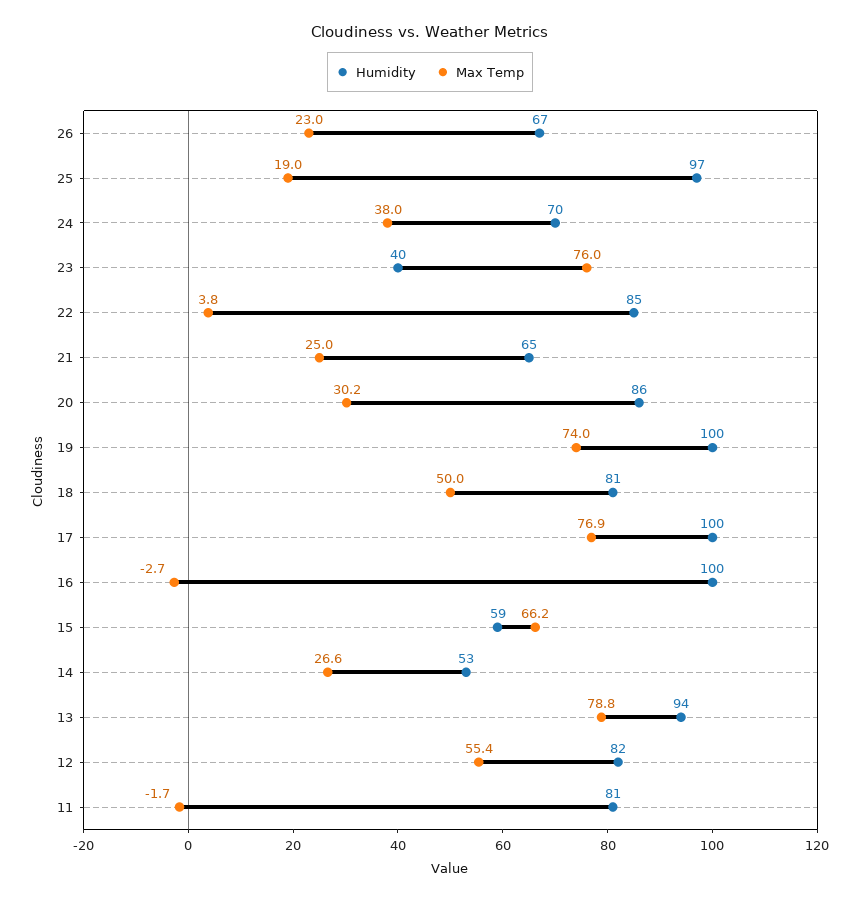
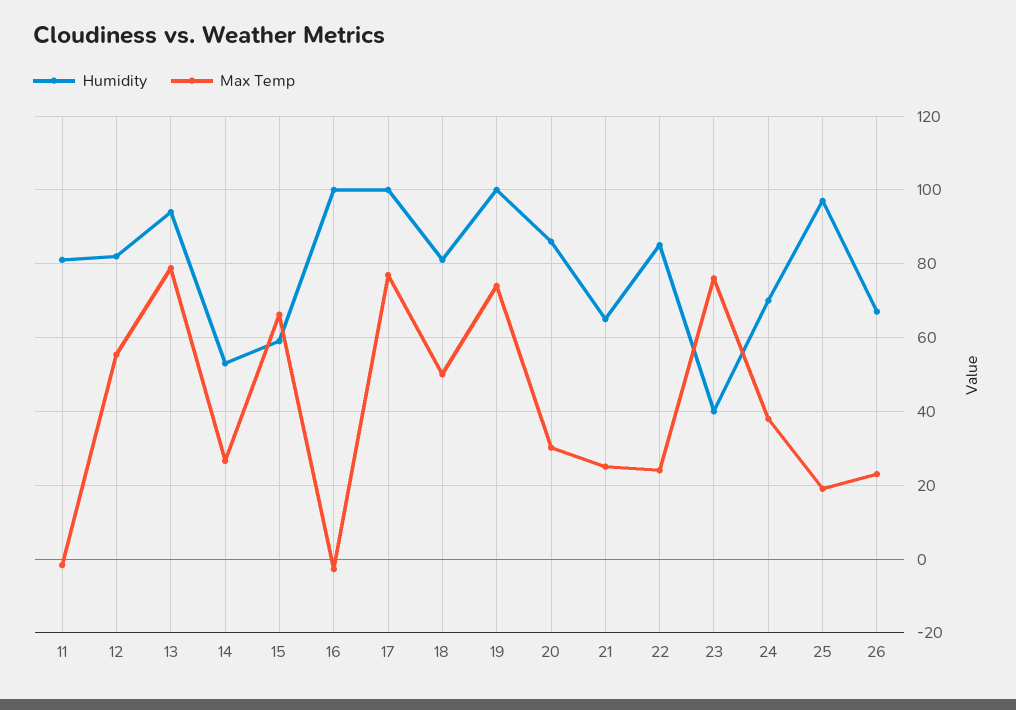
  {
    "Humidity": {
      "26": 67,
      "25": 97,
      "24": 70,
      "23": 40,
      "22": 85,
      "21": 65,
      "20": 86,
      "19": 100,
      "18": 81,
      "17": 100,
      "16": 100,
      "15": 59,
      "14": 53,
      "13": 94,
      "12": 82,
      "11": 81
    },
    "Max Temp": {
      "26": 23,
      "25": 19,
      "24": 38,
      "23": 76,
-     "22": 3.8,
+     "22": 24,
      "21": 25,
      "20": 30.2,
      "19": 74,
      "18": 50,
      "17": 76.9,
      "16": -2.7,
      "15": 66.2,
      "14": 26.6,
      "13": 78.8,
      "12": 55.4,
      "11": -1.7
    }
  }

